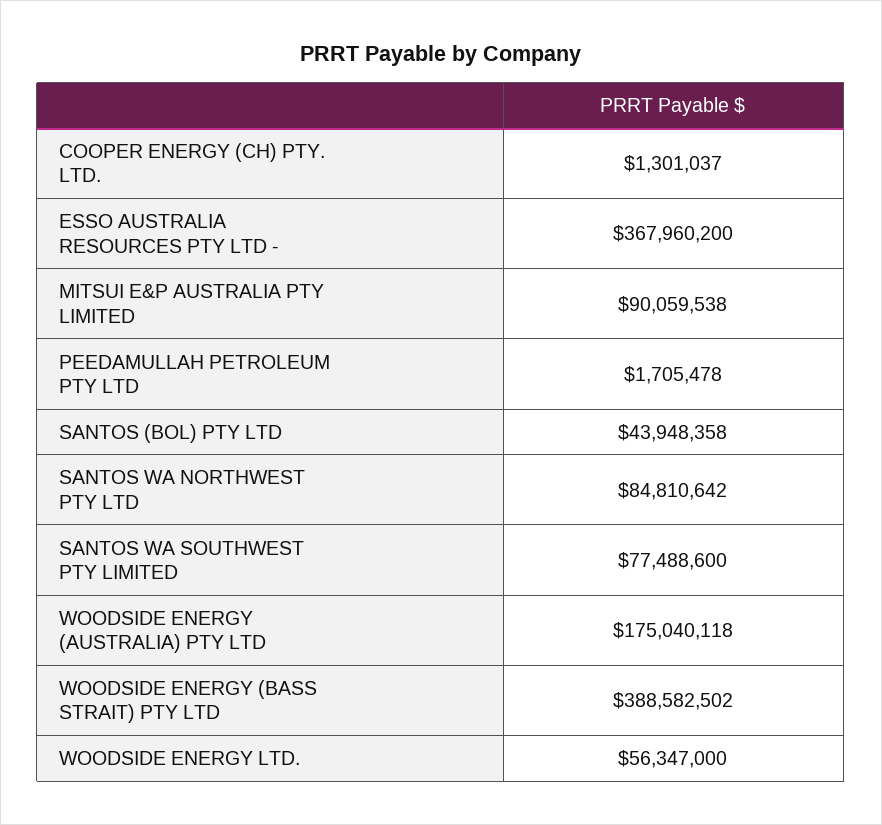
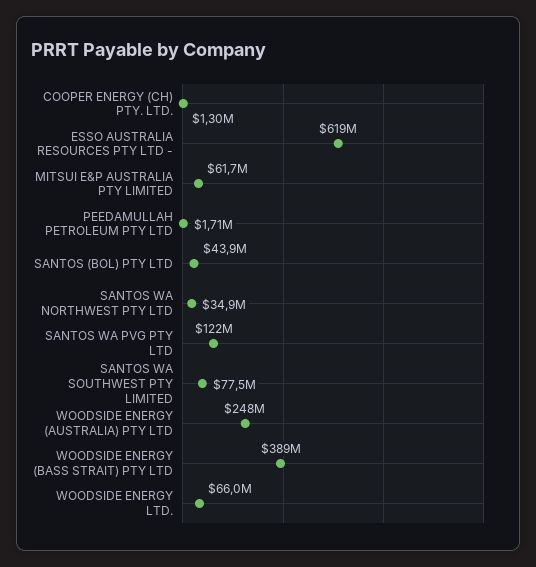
  {
    "COOPER ENERGY (CH) PTY. LTD.": 1301037,
-   "ESSO AUSTRALIA RESOURCES PTY LTD -": 367960200,
+   "ESSO AUSTRALIA RESOURCES PTY LTD -": 619000000,
-   "MITSUI E&P AUSTRALIA PTY LIMITED": 90059538,
+   "MITSUI E&P AUSTRALIA PTY LIMITED": 61700000,
    "PEEDAMULLAH PETROLEUM PTY LTD": 1705478,
    "SANTOS (BOL) PTY LTD": 43948358,
-   "SANTOS WA NORTHWEST PTY LTD": 84810642,
+   "SANTOS WA NORTHWEST PTY LTD": 34900000,
    "SANTOS WA SOUTHWEST PTY LIMITED": 77488600,
-   "WOODSIDE ENERGY (AUSTRALIA) PTY LTD": 175040118,
+   "WOODSIDE ENERGY (AUSTRALIA) PTY LTD": 248000000,
    "WOODSIDE ENERGY (BASS STRAIT) PTY LTD": 388582502,
-   "WOODSIDE ENERGY LTD.": 56347000
+   "WOODSIDE ENERGY LTD.": 66000000,
+   "SANTOS WA PVG PTY LTD": 122000000
  }

